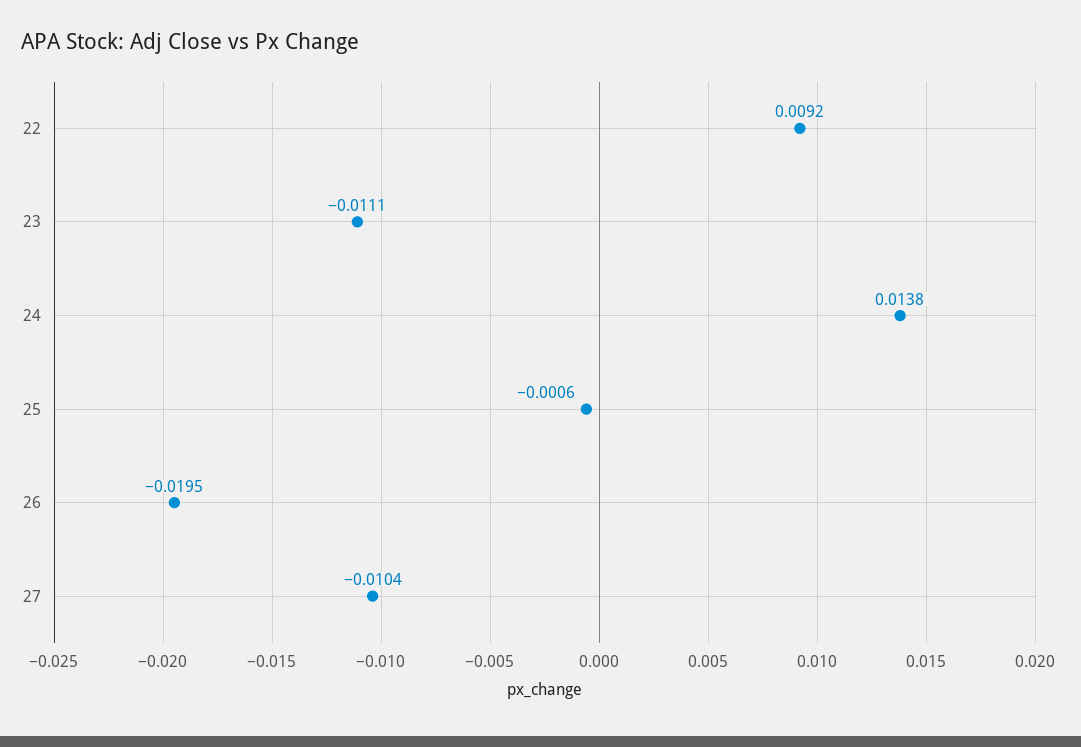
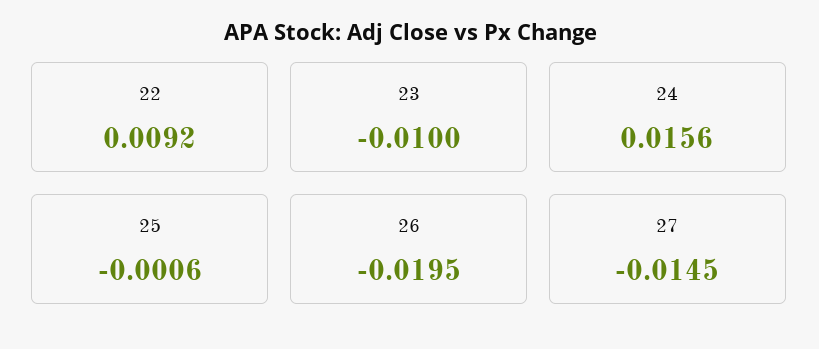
  {
    "22": 0.0092,
-   "23": -0.0111,
+   "23": -0.01,
-   "24": 0.0138,
+   "24": 0.0156,
    "25": -0.0006,
    "26": -0.0195,
-   "27": -0.0104
+   "27": -0.0145
  }

